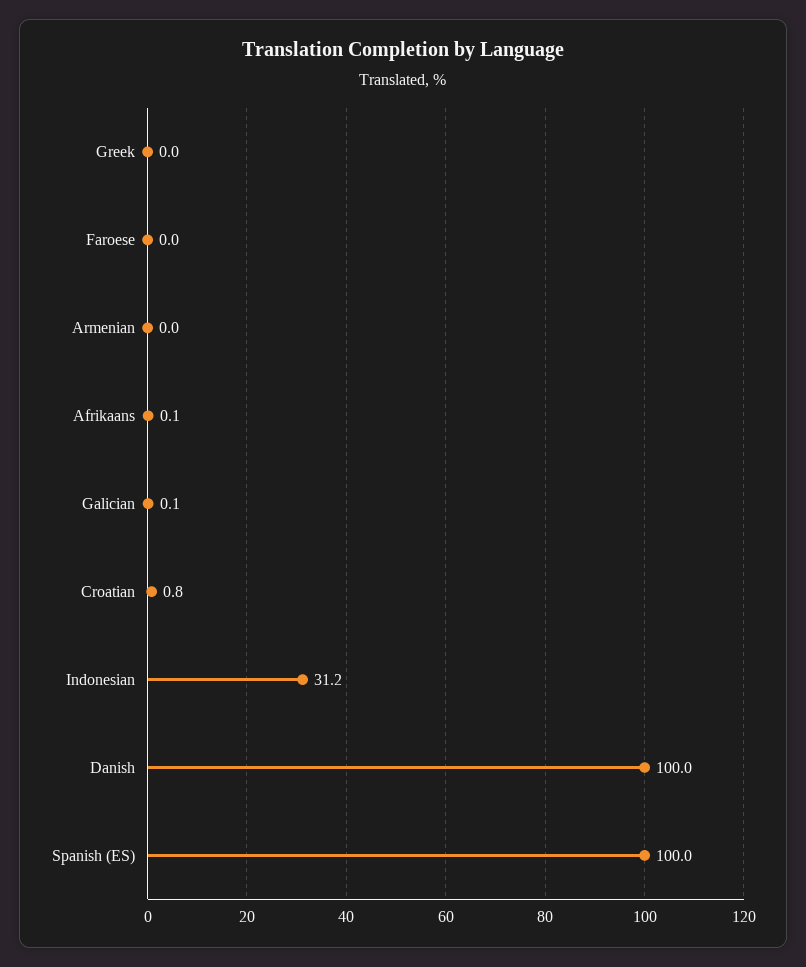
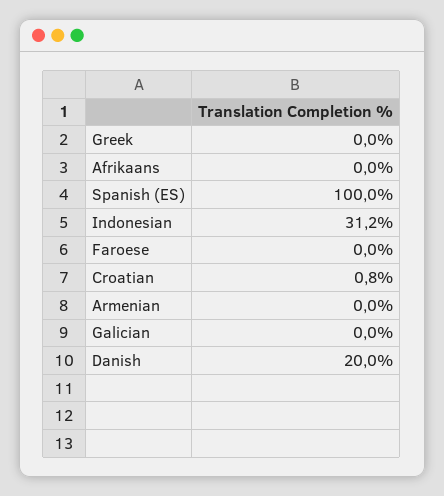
  {
    "Greek": 0,
    "Faroese": 0,
    "Armenian": 0,
-   "Afrikaans": 0.1,
+   "Afrikaans": 0,
-   "Galician": 0.1,
+   "Galician": 0,
    "Croatian": 0.8,
    "Indonesian": 31.2,
-   "Danish": 100,
+   "Danish": 20,
    "Spanish (ES)": 100
  }

